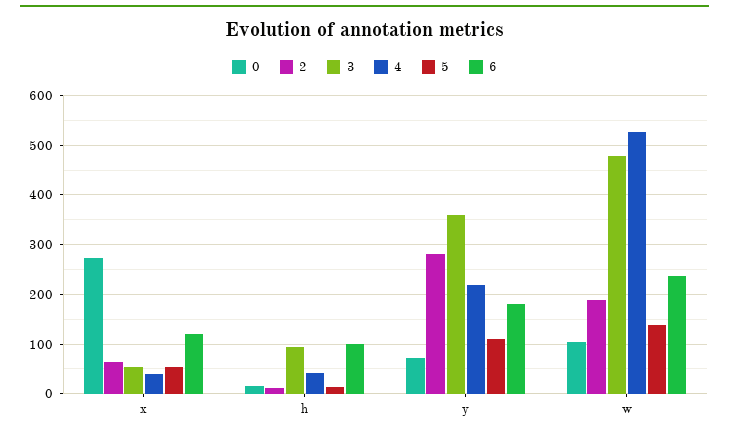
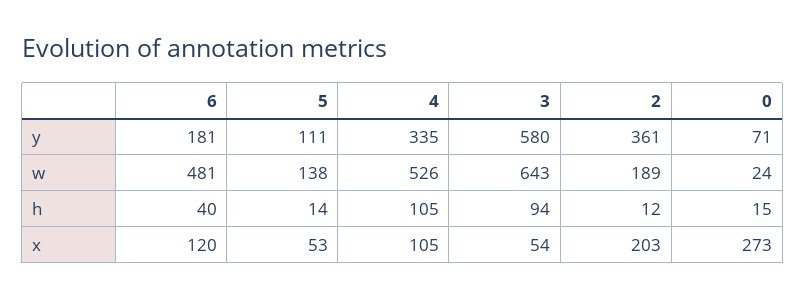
  {
    "0": {
      "x": 273,
      "h": 15,
      "y": 71,
-     "w": 100
+     "w": 24
    },
    "2": {
-     "x": 60,
+     "x": 203,
      "h": 12,
-     "y": 280,
+     "y": 361,
      "w": 189
    },
    "3": {
      "x": 54,
      "h": 94,
-     "y": 360,
+     "y": 580,
-     "w": 480
+     "w": 643
    },
    "4": {
-     "x": 40,
+     "x": 105,
-     "h": 40,
+     "h": 105,
-     "y": 220,
+     "y": 335,
      "w": 526
    },
    "5": {
      "x": 53,
      "h": 14,
      "y": 111,
      "w": 138
    },
    "6": {
      "x": 120,
-     "h": 100,
+     "h": 40,
      "y": 181,
-     "w": 240
+     "w": 481
    }
  }

